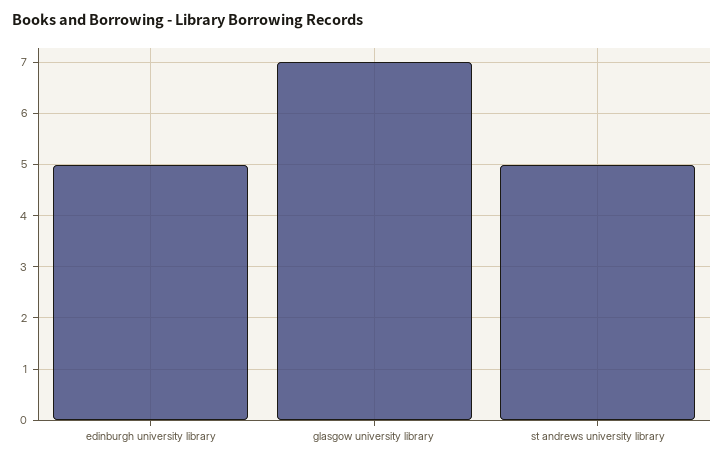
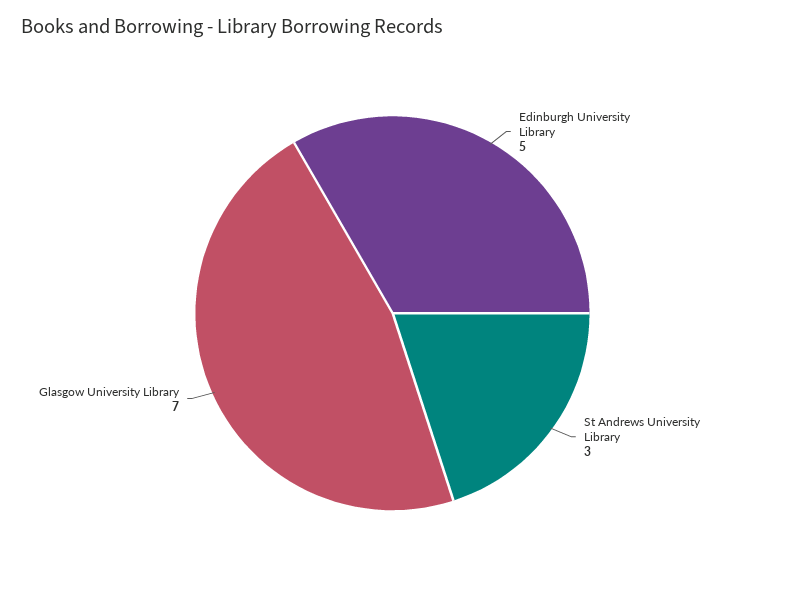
  {
    "edinburgh university library": 5,
    "glasgow university library": 7,
-   "st andrews university library": 5
+   "st andrews university library": 3
  }

